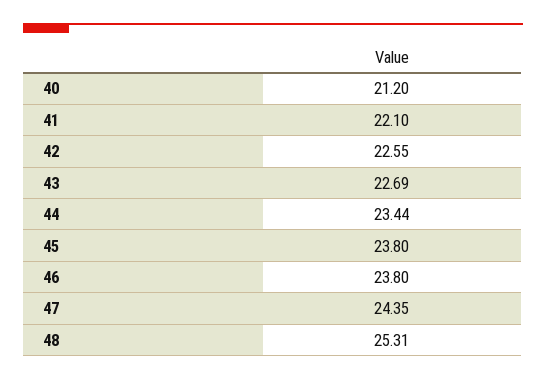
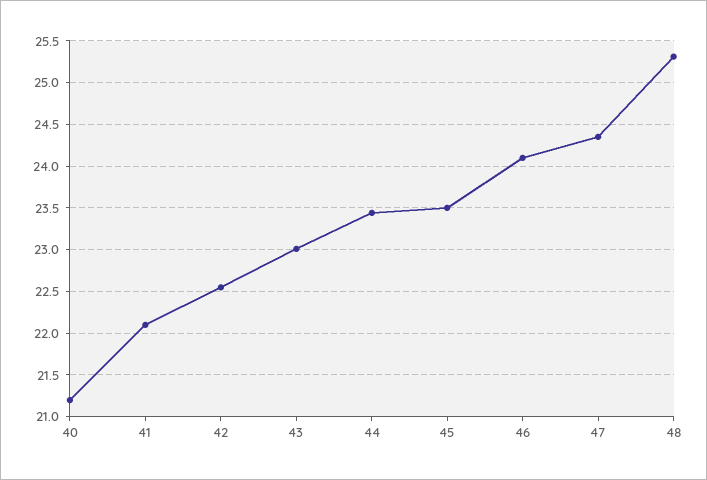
  {
    "40": 21.2,
    "41": 22.1,
    "42": 22.55,
-   "43": 22.69,
+   "43": 23,
    "44": 23.44,
-   "45": 23.8,
+   "45": 23.5,
-   "46": 23.8,
+   "46": 24.1,
    "47": 24.35,
    "48": 25.31
  }

